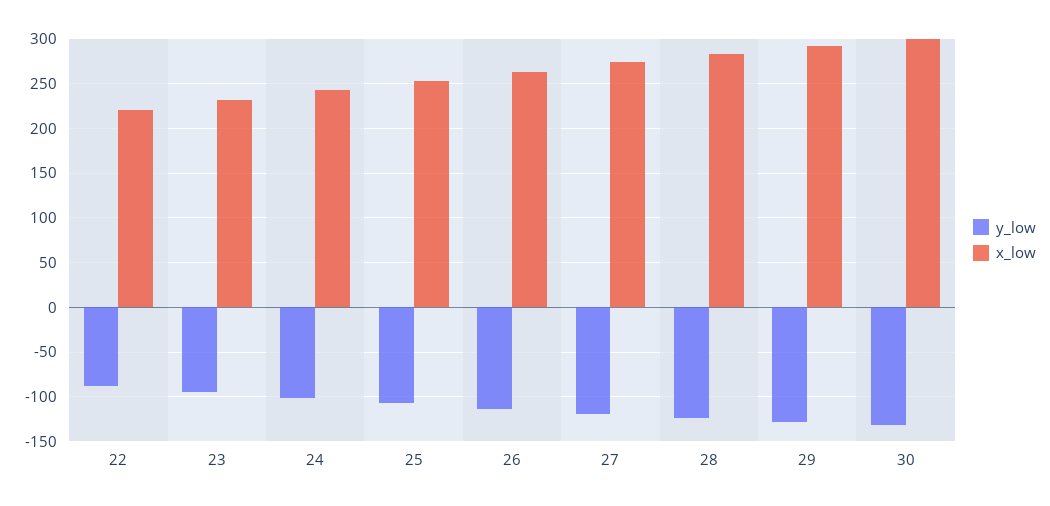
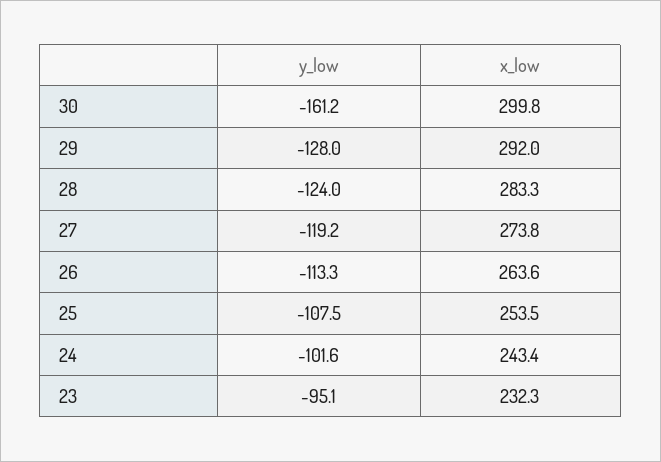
  {
    "y_low": {
-     "22": -90,
      "23": -95.1,
      "24": -101.6,
      "25": -107.5,
      "26": -113.3,
      "27": -119.2,
      "28": -124,
      "29": -128,
-     "30": -130
+     "30": -161.2
    },
    "x_low": {
-     "22": 220,
      "23": 232.3,
      "24": 243.4,
      "25": 253.5,
      "26": 263.6,
      "27": 273.8,
      "28": 283.3,
      "29": 292,
      "30": 299.8
    }
  }

